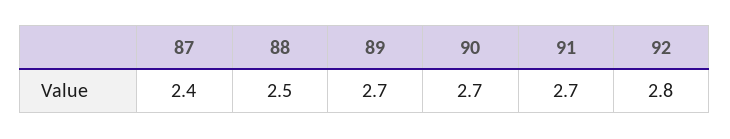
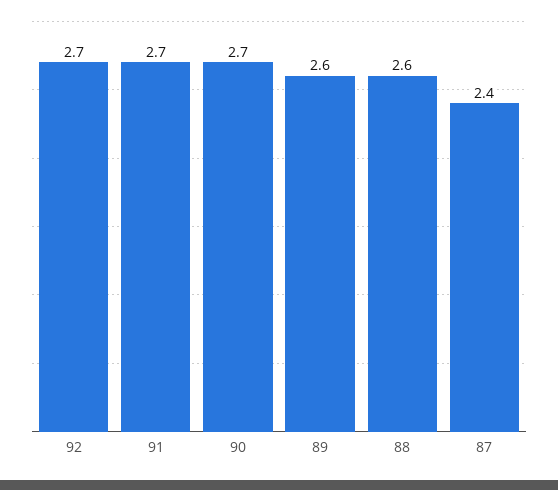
  {
    "87": 2.4,
-   "88": 2.5,
+   "88": 2.6,
-   "89": 2.7,
+   "89": 2.6,
    "90": 2.7,
    "91": 2.7,
-   "92": 2.8
+   "92": 2.7
  }

